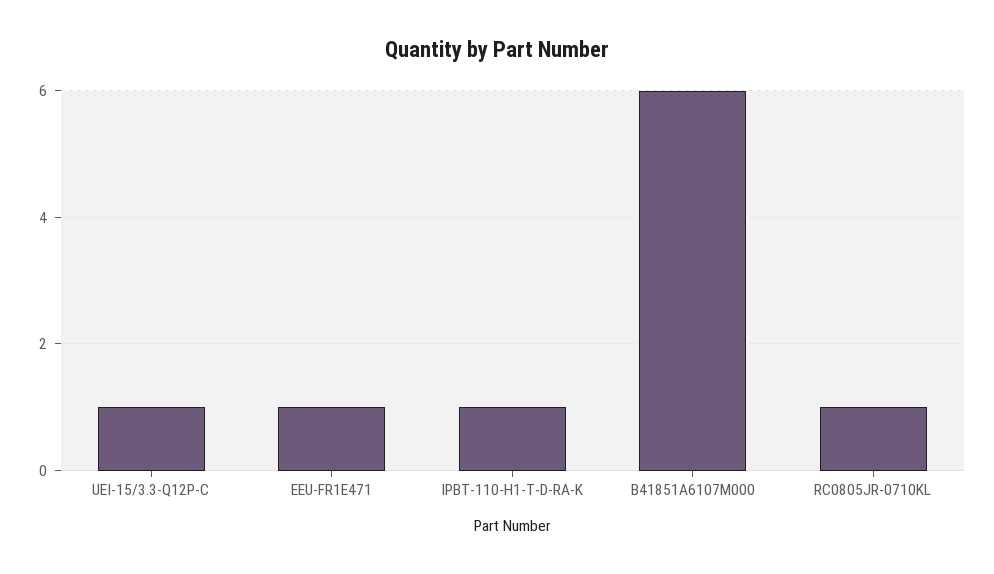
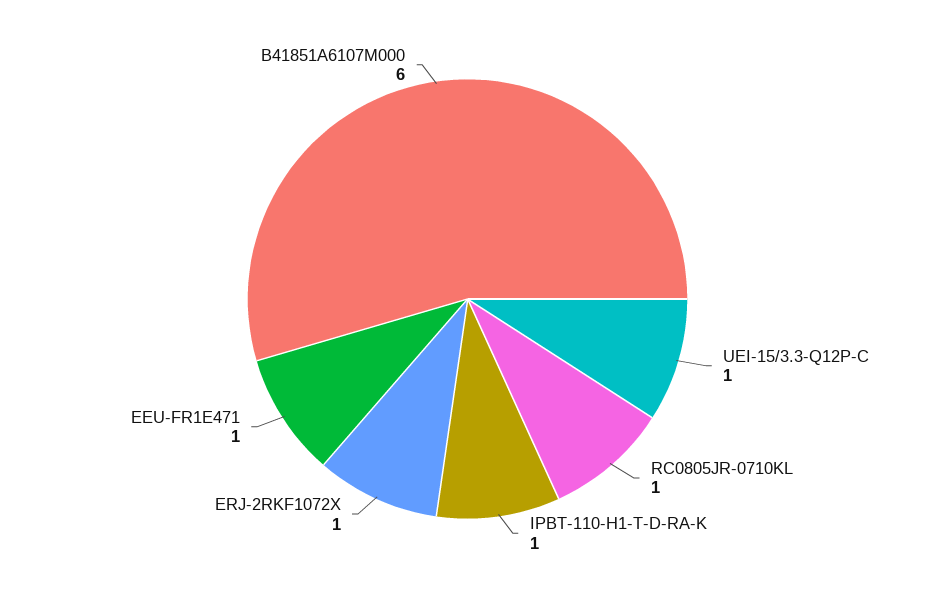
  {
    "UEI-15/3.3-Q12P-C": 1,
    "EEU-FR1E471": 1,
    "IPBT-110-H1-T-D-RA-K": 1,
    "B41851A6107M000": 6,
-   "RC0805JR-0710KL": 1
+   "RC0805JR-0710KL": 1,
+   "ERJ-2RKF1072X": 1
  }

